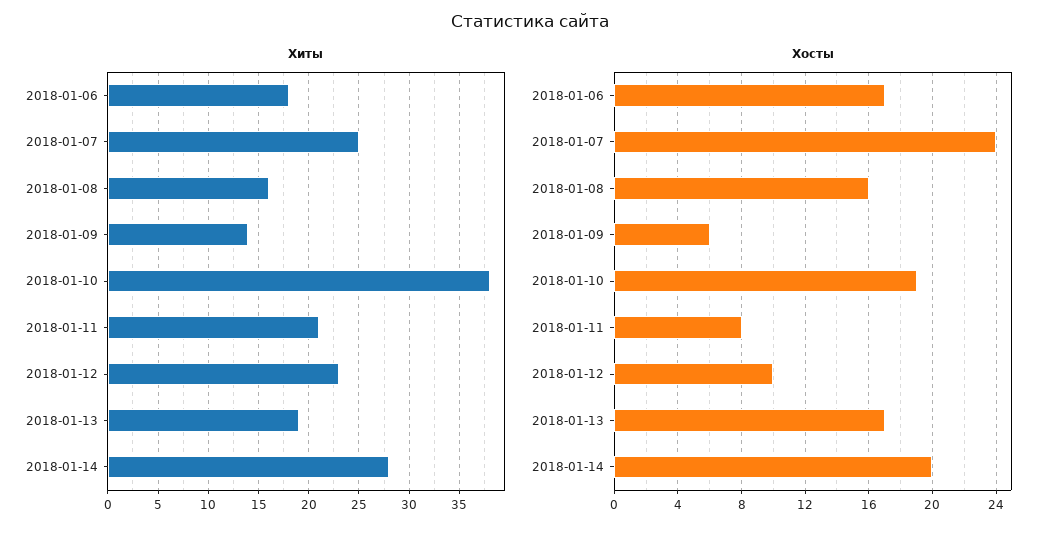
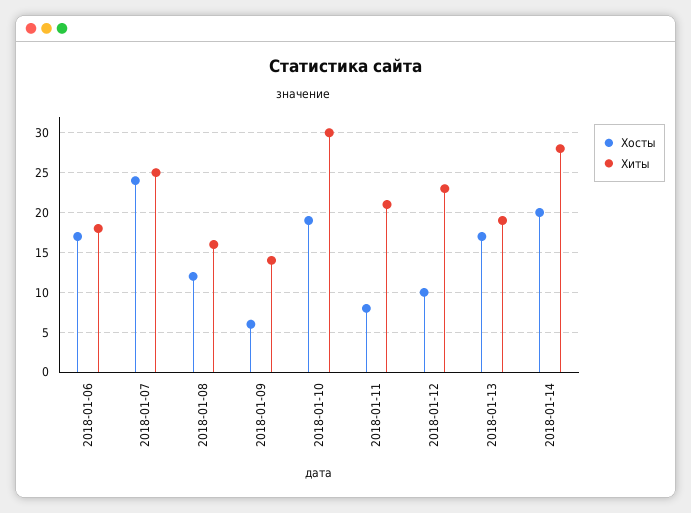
  {
    "Хиты": {
      "2018-01-06": 18,
      "2018-01-07": 25,
      "2018-01-08": 16,
      "2018-01-09": 14,
-     "2018-01-10": 38,
+     "2018-01-10": 30,
      "2018-01-11": 21,
      "2018-01-12": 23,
      "2018-01-13": 19,
      "2018-01-14": 28
    },
    "Хосты": {
      "2018-01-06": 17,
      "2018-01-07": 24,
-     "2018-01-08": 16,
+     "2018-01-08": 12,
      "2018-01-09": 6,
      "2018-01-10": 19,
      "2018-01-11": 8,
      "2018-01-12": 10,
      "2018-01-13": 17,
      "2018-01-14": 20
    }
  }

